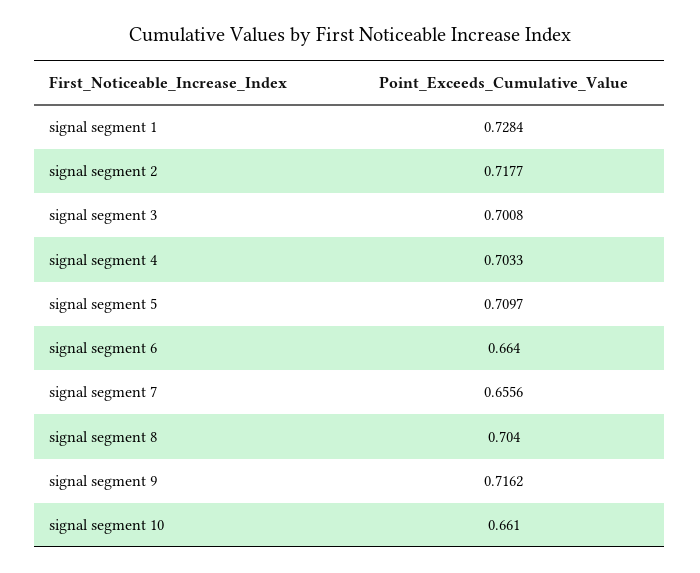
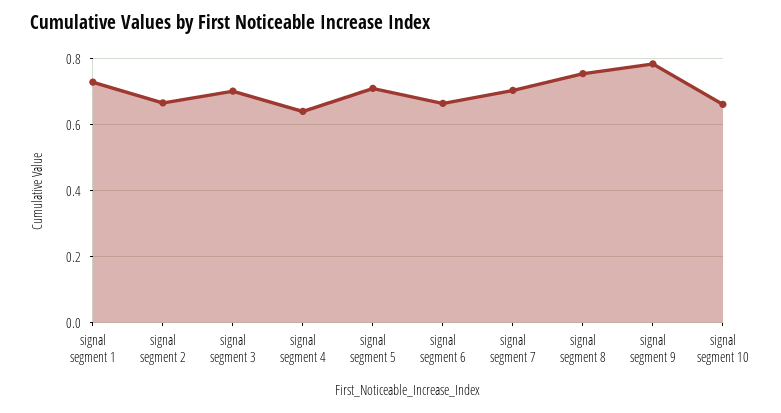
  {
    "signal segment 1": 0.7284,
-   "signal segment 2": 0.7177,
+   "signal segment 2": 0.66,
    "signal segment 3": 0.7008,
-   "signal segment 4": 0.7033,
+   "signal segment 4": 0.64,
    "signal segment 5": 0.7097,
    "signal segment 6": 0.664,
-   "signal segment 7": 0.6556,
+   "signal segment 7": 0.7,
-   "signal segment 8": 0.704,
+   "signal segment 8": 0.76,
-   "signal segment 9": 0.7162,
+   "signal segment 9": 0.78,
    "signal segment 10": 0.661
  }

